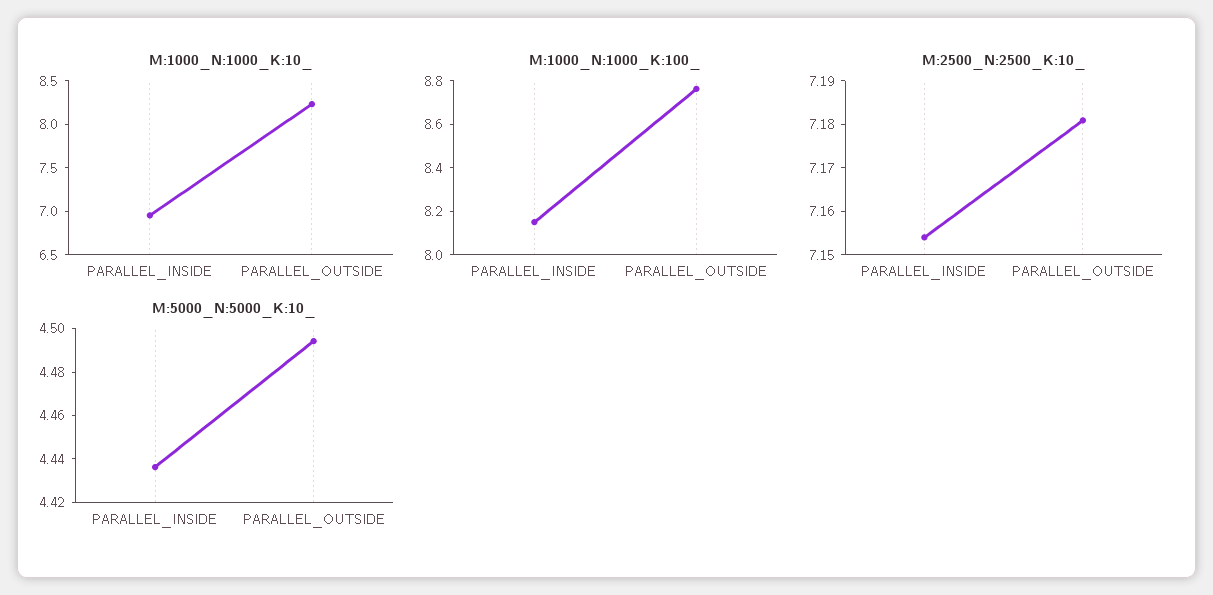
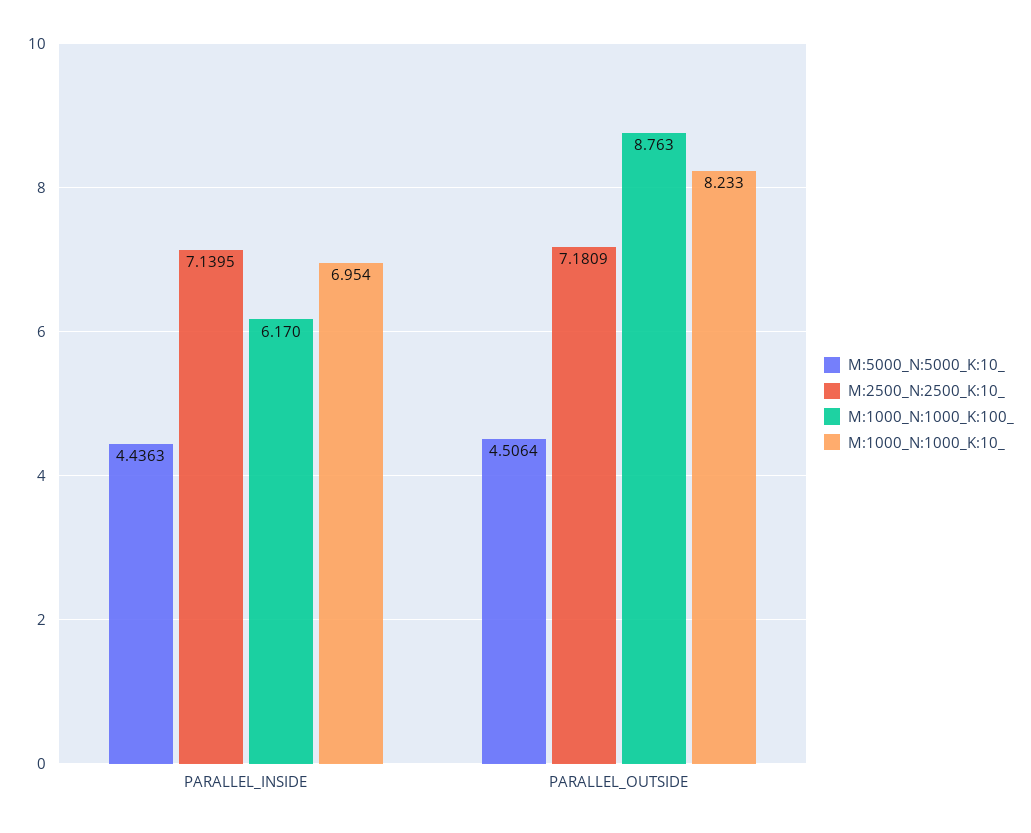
  {
    "M:1000_N:1000_K:10_": {
      "PARALLEL_INSIDE": 6.954,
      "PARALLEL_OUTSIDE": 8.233
    },
    "M:1000_N:1000_K:100_": {
-     "PARALLEL_INSIDE": 8.15,
+     "PARALLEL_INSIDE": 6.17,
      "PARALLEL_OUTSIDE": 8.763
    },
    "M:2500_N:2500_K:10_": {
-     "PARALLEL_INSIDE": 7.154,
+     "PARALLEL_INSIDE": 7.1395,
      "PARALLEL_OUTSIDE": 7.1809
    },
    "M:5000_N:5000_K:10_": {
      "PARALLEL_INSIDE": 4.4363,
-     "PARALLEL_OUTSIDE": 4.495
+     "PARALLEL_OUTSIDE": 4.5064
    }
  }

